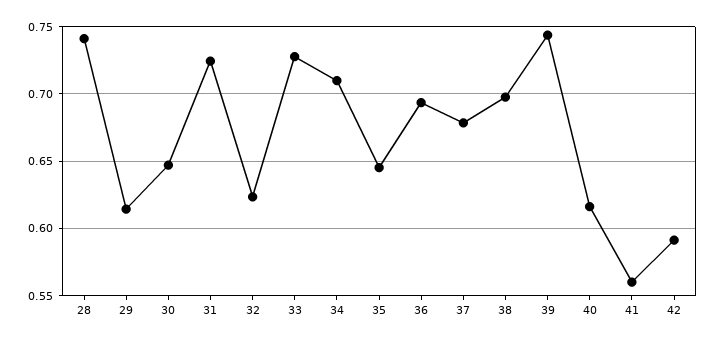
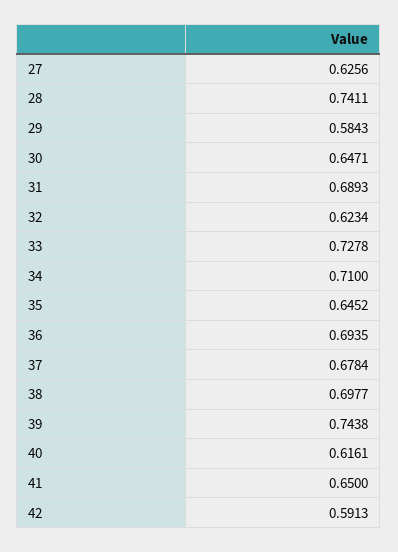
  {
    "28": 0.7411,
-   "29": 0.615,
+   "29": 0.5843,
    "30": 0.6471,
-   "31": 0.725,
+   "31": 0.6893,
    "32": 0.6234,
    "33": 0.7278,
    "34": 0.71,
    "35": 0.6452,
    "36": 0.6935,
    "37": 0.6784,
    "38": 0.6977,
    "39": 0.7438,
    "40": 0.6161,
-   "41": 0.56,
+   "41": 0.65,
-   "42": 0.5913
+   "42": 0.5913,
+   "27": 0.6256
  }

